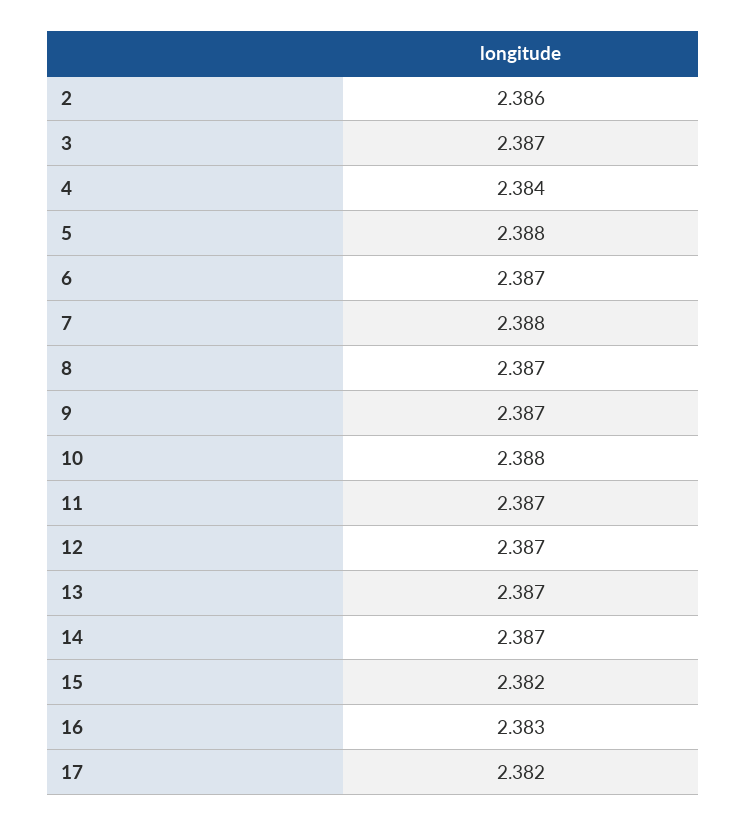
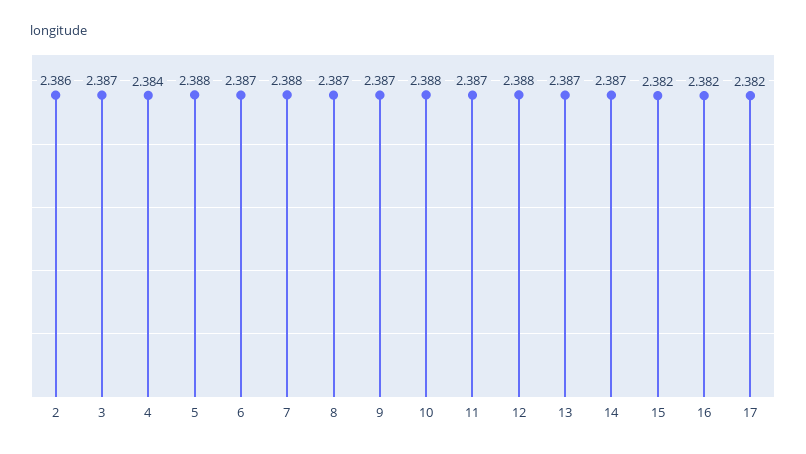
  {
    "2": 2.386,
    "3": 2.387,
    "4": 2.384,
    "5": 2.388,
    "6": 2.387,
    "7": 2.388,
    "8": 2.387,
    "9": 2.387,
    "10": 2.388,
    "11": 2.387,
-   "12": 2.387,
+   "12": 2.388,
    "13": 2.387,
    "14": 2.387,
    "15": 2.382,
-   "16": 2.383,
+   "16": 2.382,
    "17": 2.382
  }

